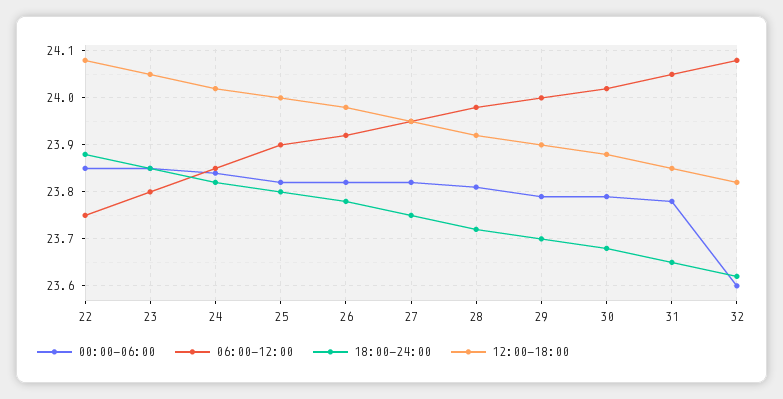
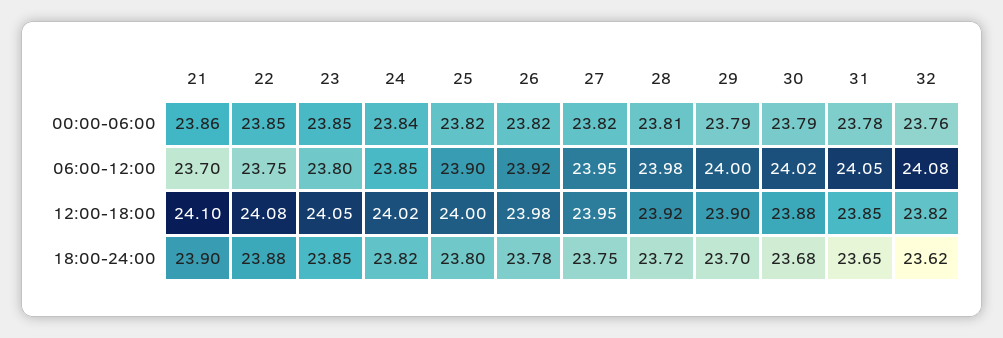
  {
    "00:00-06:00": {
      "22": 23.85,
      "23": 23.85,
      "24": 23.84,
      "25": 23.82,
      "26": 23.82,
      "27": 23.82,
      "28": 23.81,
      "29": 23.79,
      "30": 23.79,
      "31": 23.78,
-     "32": 23.6
+     "32": 23.76,
+     "21": 23.86
    },
    "06:00-12:00": {
      "22": 23.75,
      "23": 23.8,
      "24": 23.85,
      "25": 23.9,
      "26": 23.92,
      "27": 23.95,
      "28": 23.98,
      "29": 24,
      "30": 24.02,
      "31": 24.05,
-     "32": 24.08
+     "32": 24.08,
+     "21": 23.7
    },
    "18:00-24:00": {
      "22": 23.88,
      "23": 23.85,
      "24": 23.82,
      "25": 23.8,
      "26": 23.78,
      "27": 23.75,
      "28": 23.72,
      "29": 23.7,
      "30": 23.68,
      "31": 23.65,
-     "32": 23.62
+     "32": 23.62,
+     "21": 23.9
    },
    "12:00-18:00": {
      "22": 24.08,
      "23": 24.05,
      "24": 24.02,
      "25": 24,
      "26": 23.98,
      "27": 23.95,
      "28": 23.92,
      "29": 23.9,
      "30": 23.88,
      "31": 23.85,
-     "32": 23.82
+     "32": 23.82,
+     "21": 24.1
    }
  }

